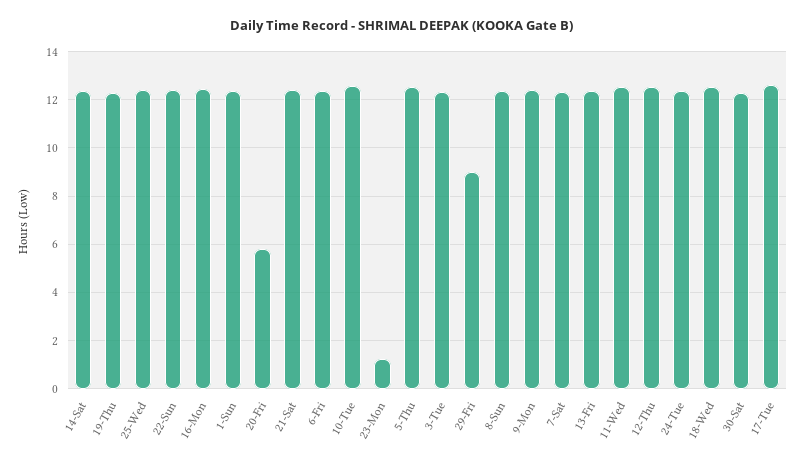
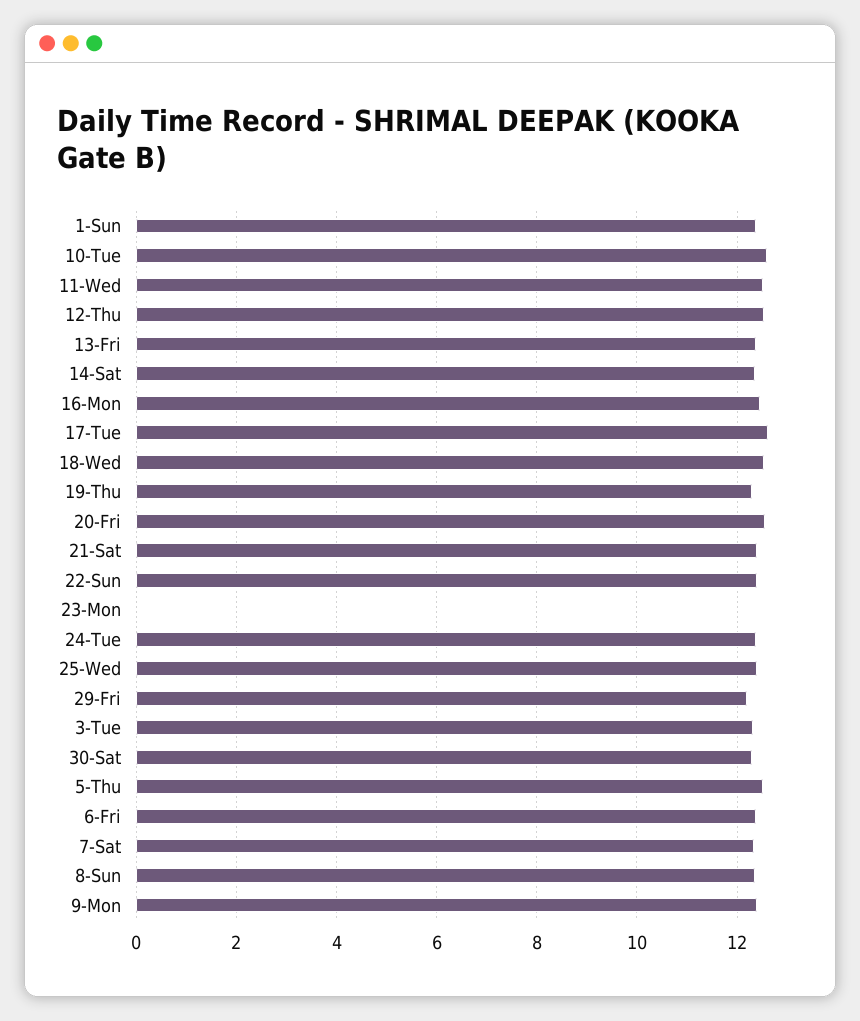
  {
    "14-Sat": 12.4,
    "19-Thu": 12.4,
    "25-Wed": 12.4,
    "22-Sun": 12.4,
    "16-Mon": 12.4,
    "1-Sun": 12.4,
-   "20-Fri": 5.75,
+   "20-Fri": 12.6,
    "21-Sat": 12.4,
    "6-Fri": 12.4,
    "10-Tue": 12.6,
-   "23-Mon": 1.25,
+   "23-Mon": 0,
    "5-Thu": 12.6,
    "3-Tue": 12.4,
-   "29-Fri": 9,
+   "29-Fri": 12.2,
    "8-Sun": 12.4,
    "9-Mon": 12.4,
    "7-Sat": 12.4,
    "13-Fri": 12.4,
    "11-Wed": 12.6,
    "12-Thu": 12.6,
    "24-Tue": 12.4,
    "18-Wed": 12.6,
    "30-Sat": 12.2,
    "17-Tue": 12.6
  }

